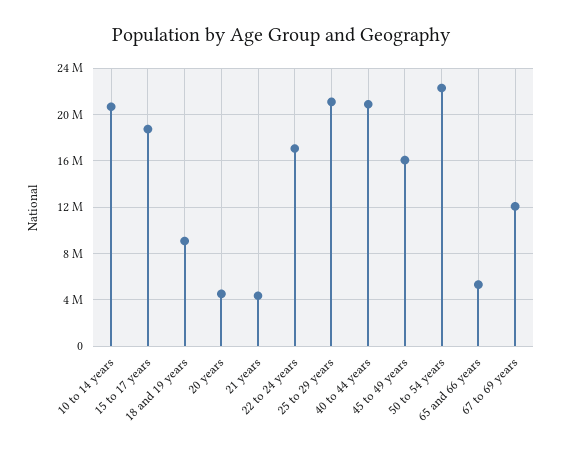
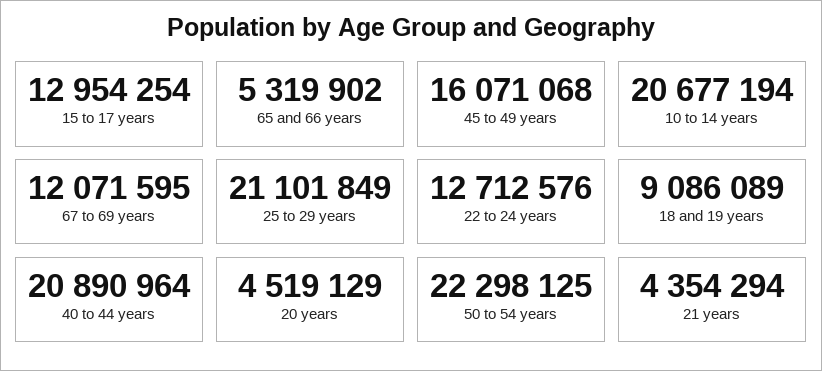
  {
    "10 to 14 years": 20677194,
-   "15 to 17 years": 19000000,
+   "15 to 17 years": 12954254,
    "18 and 19 years": 9086089,
    "20 years": 4519129,
    "21 years": 4354294,
-   "22 to 24 years": 17000000,
+   "22 to 24 years": 12712576,
    "25 to 29 years": 21101849,
    "40 to 44 years": 20890964,
    "45 to 49 years": 16071068,
    "50 to 54 years": 22298125,
    "65 and 66 years": 5319902,
    "67 to 69 years": 12071595
  }

